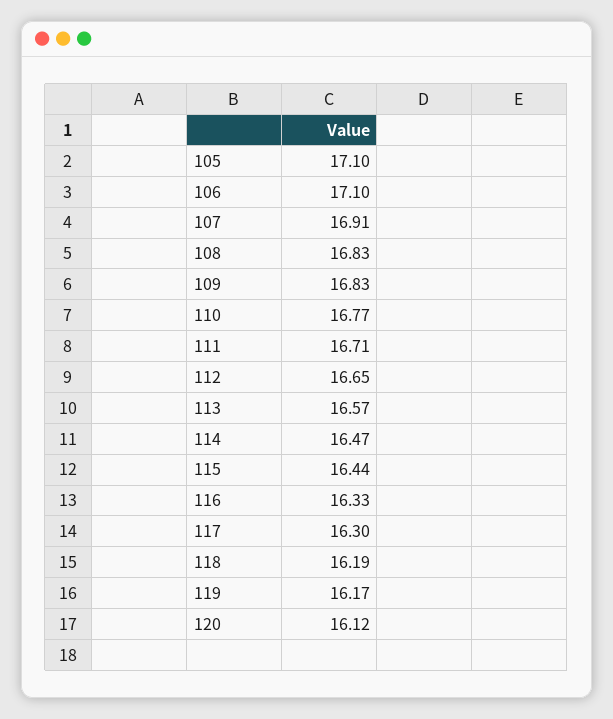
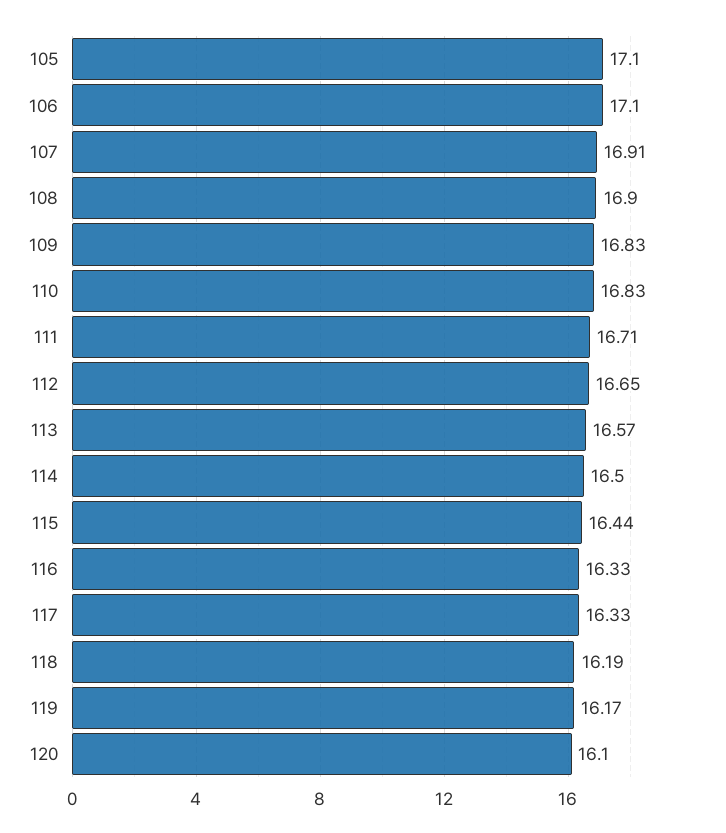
  {
    "105": 17.1,
    "106": 17.1,
    "107": 16.91,
-   "108": 16.83,
+   "108": 16.9,
    "109": 16.83,
-   "110": 16.77,
+   "110": 16.83,
    "111": 16.71,
    "112": 16.65,
    "113": 16.57,
-   "114": 16.47,
+   "114": 16.5,
    "115": 16.44,
    "116": 16.33,
-   "117": 16.3,
+   "117": 16.33,
    "118": 16.19,
    "119": 16.17,
-   "120": 16.12
+   "120": 16.1
  }

